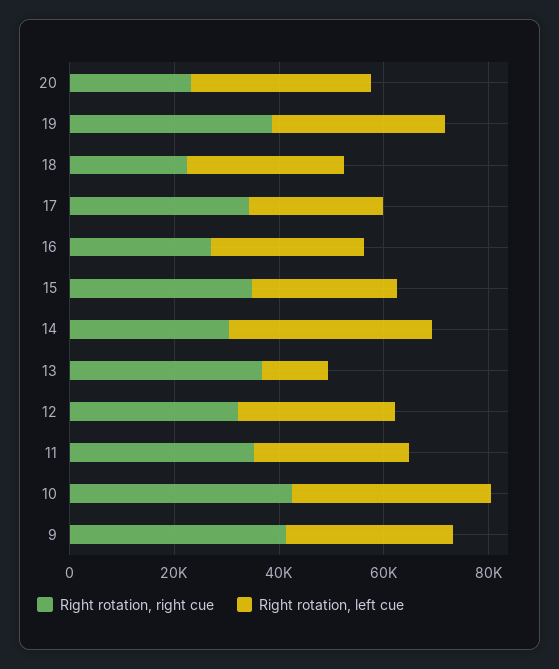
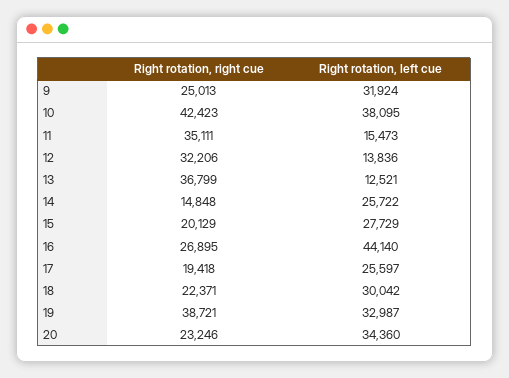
  {
    "Right rotation, right cue": {
      "20": 23246,
      "19": 38721,
      "18": 22371,
-     "17": 35000,
+     "17": 19418,
      "16": 26895,
-     "15": 35000,
+     "15": 20129,
-     "14": 30000,
+     "14": 14848,
      "13": 36799,
      "12": 32206,
      "11": 35111,
      "10": 42423,
-     "9": 40000
+     "9": 25013
    },
    "Right rotation, left cue": {
      "20": 34360,
      "19": 32987,
      "18": 30042,
      "17": 25597,
-     "16": 30000,
+     "16": 44140,
      "15": 27729,
-     "14": 40000,
+     "14": 25722,
      "13": 12521,
-     "12": 30000,
+     "12": 13836,
-     "11": 30000,
+     "11": 15473,
      "10": 38095,
      "9": 31924
    }
  }

